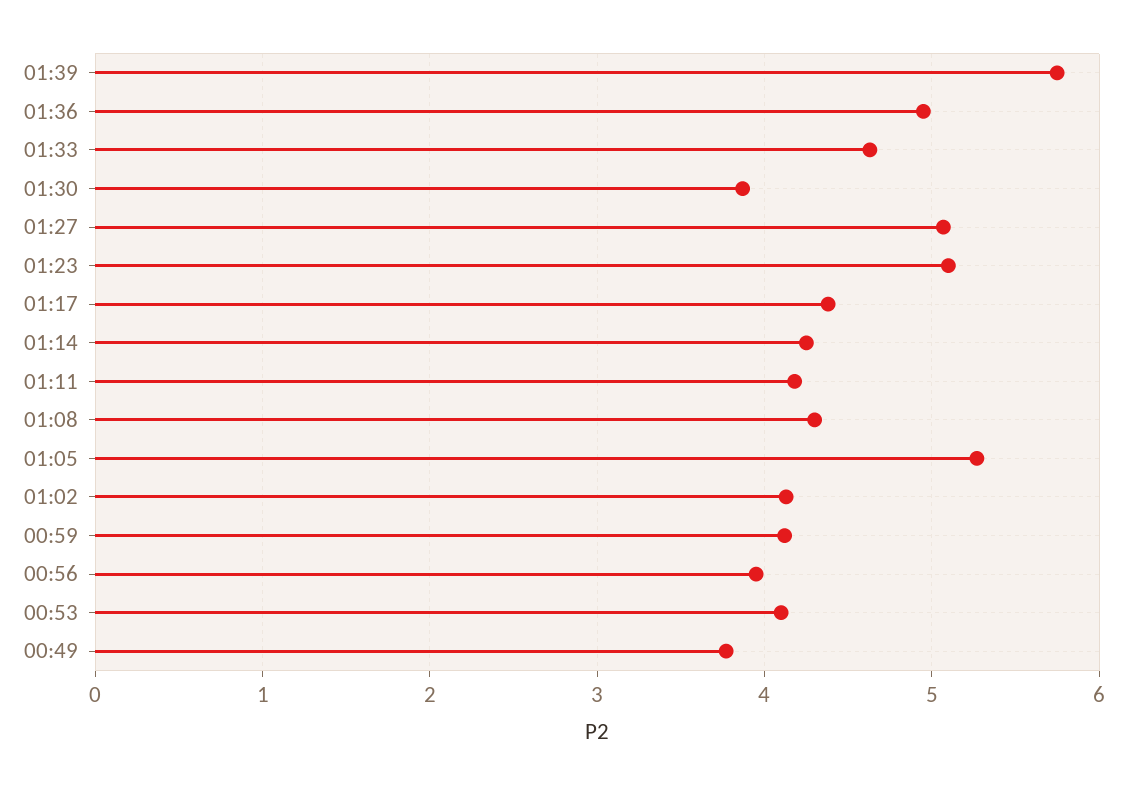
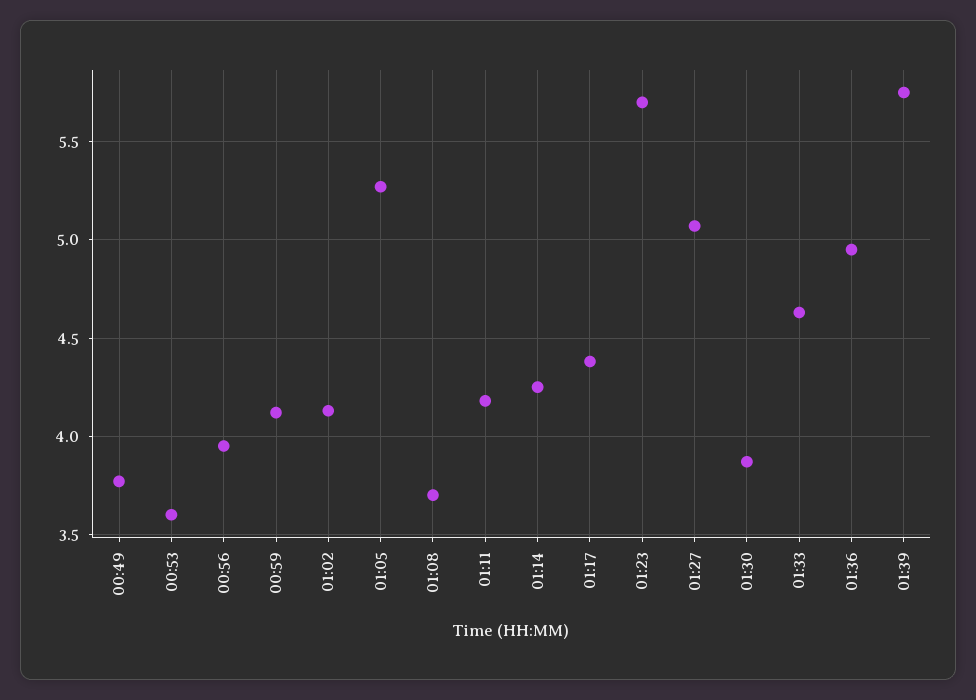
  {
    "01:39": 5.75,
    "01:36": 4.95,
    "01:33": 4.65,
    "01:30": 3.85,
    "01:27": 5.05,
-   "01:23": 5.1,
+   "01:23": 5.7,
    "01:17": 4.4,
    "01:14": 4.25,
    "01:11": 4.2,
-   "01:08": 4.3,
+   "01:08": 3.7,
    "01:05": 5.25,
    "01:02": 4.15,
    "00:59": 4.1,
    "00:56": 3.95,
-   "00:53": 4.1,
+   "00:53": 3.6,
    "00:49": 3.75
  }

